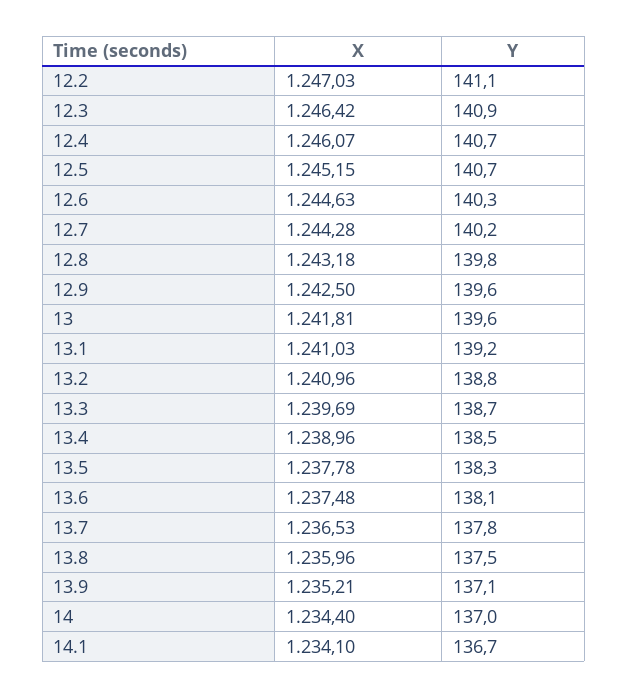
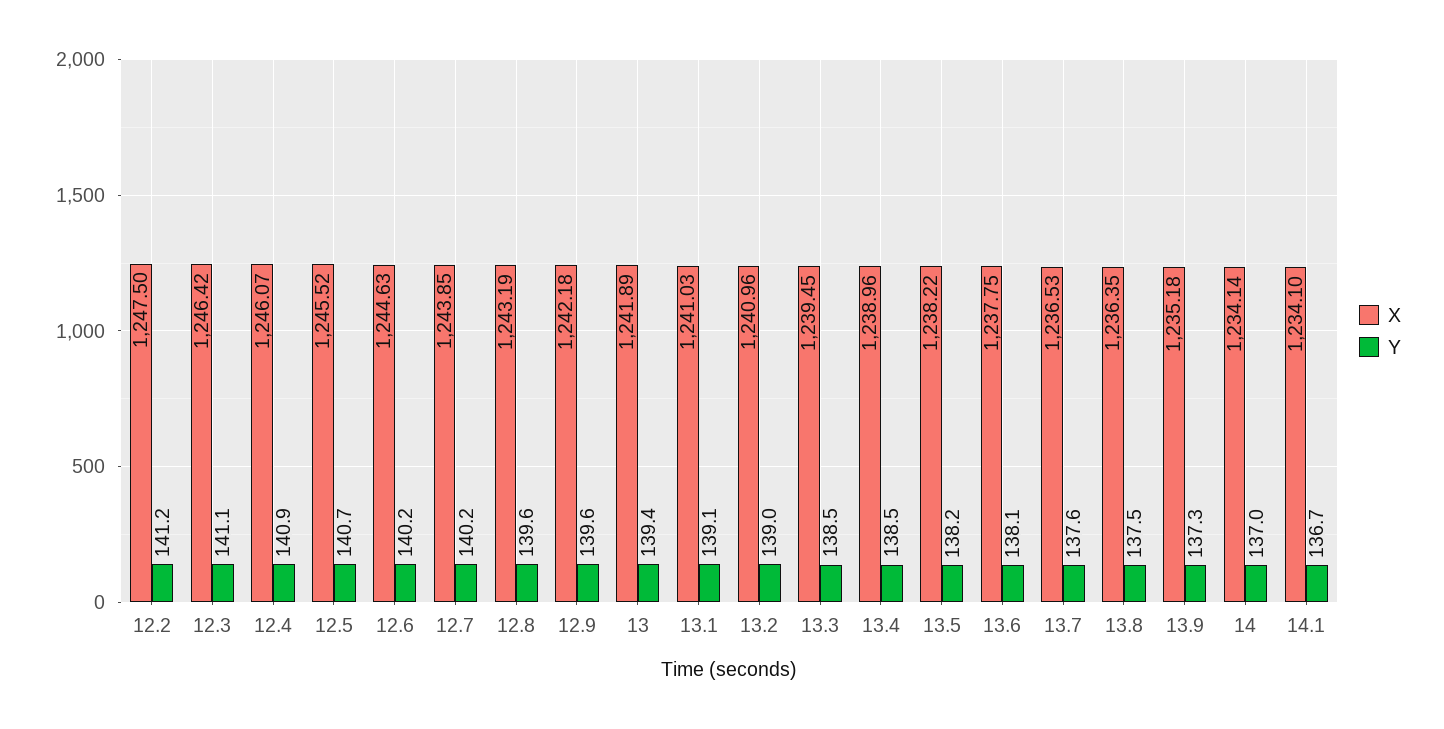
  {
    "X": {
-     "12.2": 1247.03,
+     "12.2": 1247.5,
      "12.3": 1246.42,
      "12.4": 1246.07,
-     "12.5": 1245.15,
+     "12.5": 1245.52,
      "12.6": 1244.63,
-     "12.7": 1244.28,
+     "12.7": 1243.85,
-     "12.8": 1243.18,
+     "12.8": 1243.19,
-     "12.9": 1242.5,
+     "12.9": 1242.18,
-     "13": 1241.81,
+     "13": 1241.89,
      "13.1": 1241.03,
      "13.2": 1240.96,
-     "13.3": 1239.69,
+     "13.3": 1239.45,
      "13.4": 1238.96,
-     "13.5": 1237.78,
+     "13.5": 1238.22,
-     "13.6": 1237.48,
+     "13.6": 1237.75,
      "13.7": 1236.53,
-     "13.8": 1235.96,
+     "13.8": 1236.35,
-     "13.9": 1235.21,
+     "13.9": 1235.18,
-     "14": 1234.4,
+     "14": 1234.14,
      "14.1": 1234.1
    },
    "Y": {
-     "12.2": 141.1,
+     "12.2": 141.2,
-     "12.3": 140.9,
+     "12.3": 141.1,
-     "12.4": 140.7,
+     "12.4": 140.9,
      "12.5": 140.7,
-     "12.6": 140.3,
+     "12.6": 140.2,
      "12.7": 140.2,
-     "12.8": 139.8,
+     "12.8": 139.6,
      "12.9": 139.6,
-     "13": 139.6,
+     "13": 139.4,
-     "13.1": 139.2,
+     "13.1": 139.1,
-     "13.2": 138.8,
+     "13.2": 139,
-     "13.3": 138.7,
+     "13.3": 138.5,
      "13.4": 138.5,
-     "13.5": 138.3,
+     "13.5": 138.2,
      "13.6": 138.1,
-     "13.7": 137.8,
+     "13.7": 137.6,
      "13.8": 137.5,
-     "13.9": 137.1,
+     "13.9": 137.3,
      "14": 137,
      "14.1": 136.7
    }
  }

